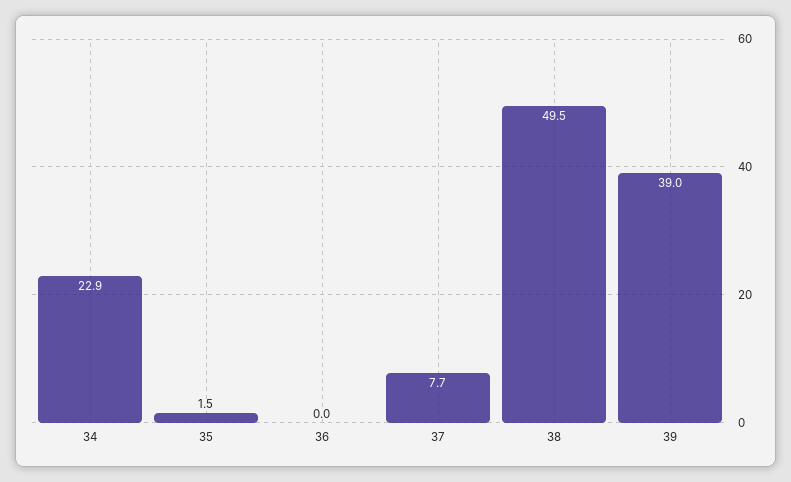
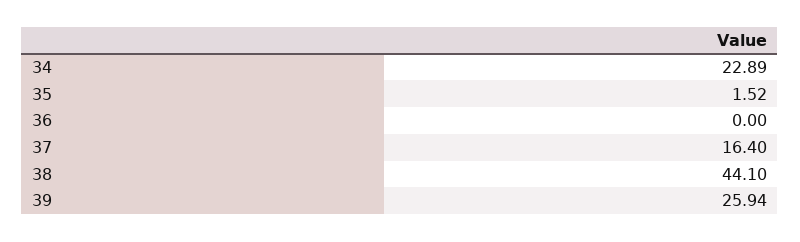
  {
    "34": 22.89,
    "35": 1.52,
    "36": 0,
-   "37": 7.7,
+   "37": 16.4,
-   "38": 49.5,
+   "38": 44.1,
-   "39": 39
+   "39": 25.94
  }

